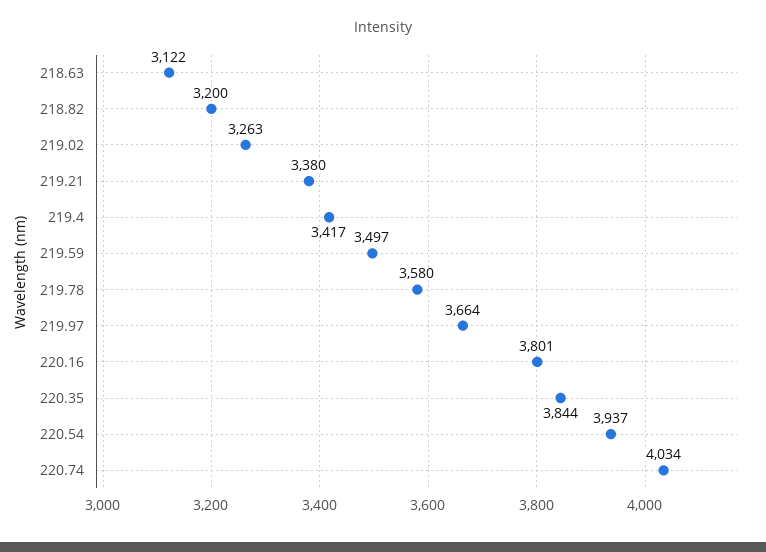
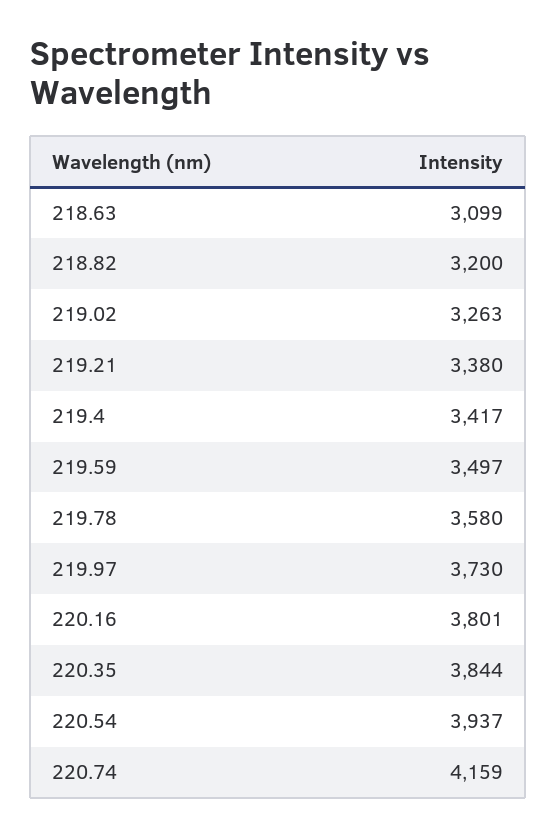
  {
-   "218.63": 3122,
+   "218.63": 3099,
    "218.82": 3200,
    "219.02": 3263,
    "219.21": 3380,
    "219.4": 3417,
    "219.59": 3497,
    "219.78": 3580,
-   "219.97": 3664,
+   "219.97": 3730,
    "220.16": 3801,
    "220.35": 3844,
    "220.54": 3937,
-   "220.74": 4034
+   "220.74": 4159
  }

